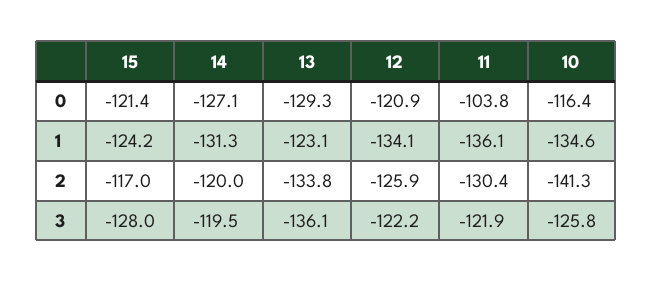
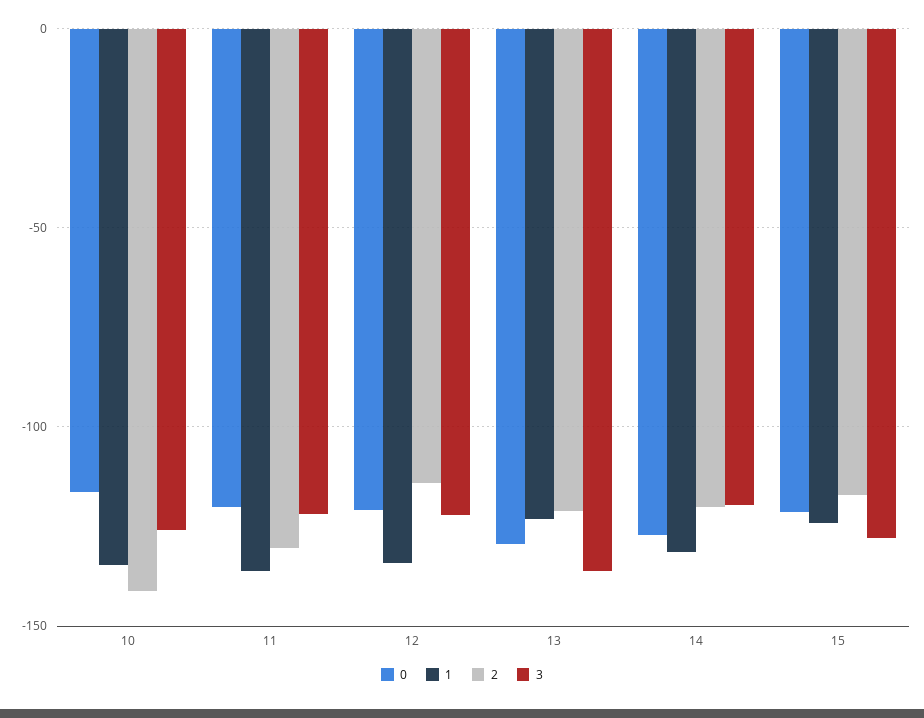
  {
    "0": {
      "15": -121.4,
      "14": -127.1,
      "13": -129.3,
      "12": -120.9,
-     "11": -103.8,
+     "11": -120,
      "10": -116.4
    },
    "1": {
      "15": -124.2,
      "14": -131.3,
      "13": -123.1,
      "12": -134.1,
      "11": -136.1,
      "10": -134.6
    },
    "2": {
      "15": -117,
      "14": -120,
-     "13": -133.8,
+     "13": -120,
-     "12": -125.9,
+     "12": -115,
      "11": -130.4,
      "10": -141.3
    },
    "3": {
      "15": -128,
      "14": -119.5,
      "13": -136.1,
      "12": -122.2,
      "11": -121.9,
      "10": -125.8
    }
  }

